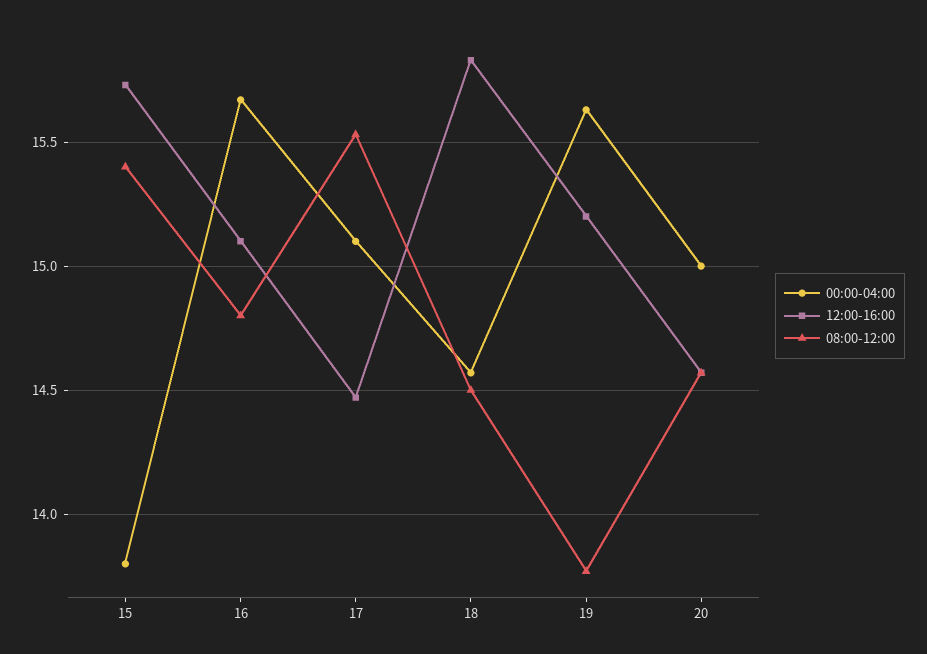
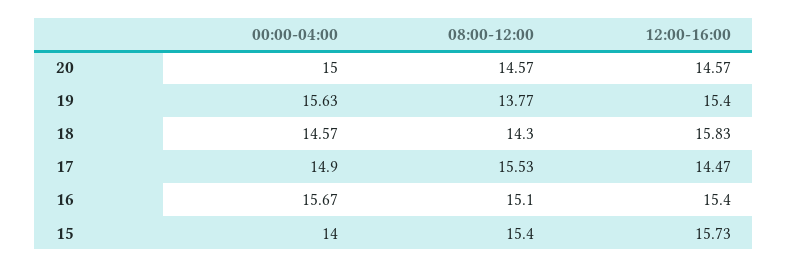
  {
    "00:00-04:00": {
-     "15": 13.8,
+     "15": 14,
      "16": 15.67,
-     "17": 15.1,
+     "17": 14.9,
      "18": 14.57,
      "19": 15.63,
      "20": 15
    },
    "12:00-16:00": {
      "15": 15.73,
-     "16": 15.1,
+     "16": 15.4,
      "17": 14.47,
      "18": 15.83,
-     "19": 15.2,
+     "19": 15.4,
      "20": 14.57
    },
    "08:00-12:00": {
      "15": 15.4,
-     "16": 14.8,
+     "16": 15.1,
      "17": 15.53,
-     "18": 14.5,
+     "18": 14.3,
      "19": 13.77,
      "20": 14.57
    }
  }

